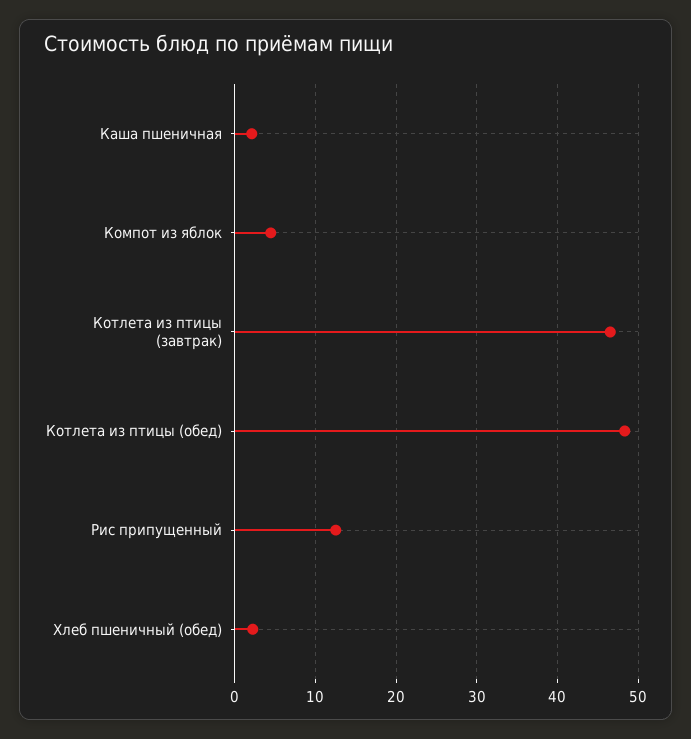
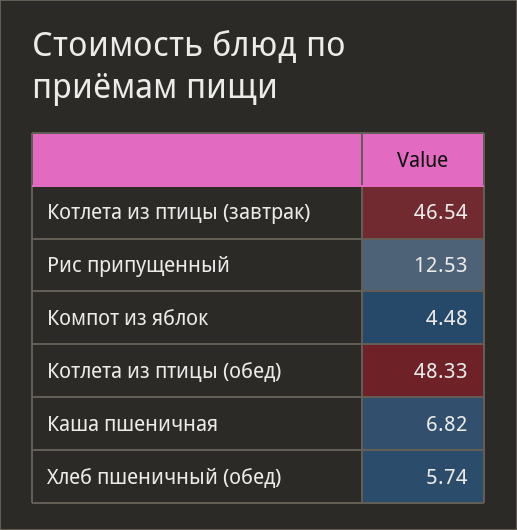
  {
-   "Каша пшеничная": 2,
+   "Каша пшеничная": 6.82,
    "Компот из яблок": 4.48,
    "Котлета из птицы (завтрак)": 46.54,
    "Котлета из птицы (обед)": 48.33,
    "Рис припущенный": 12.53,
-   "Хлеб пшеничный (обед)": 2
+   "Хлеб пшеничный (обед)": 5.74
  }

